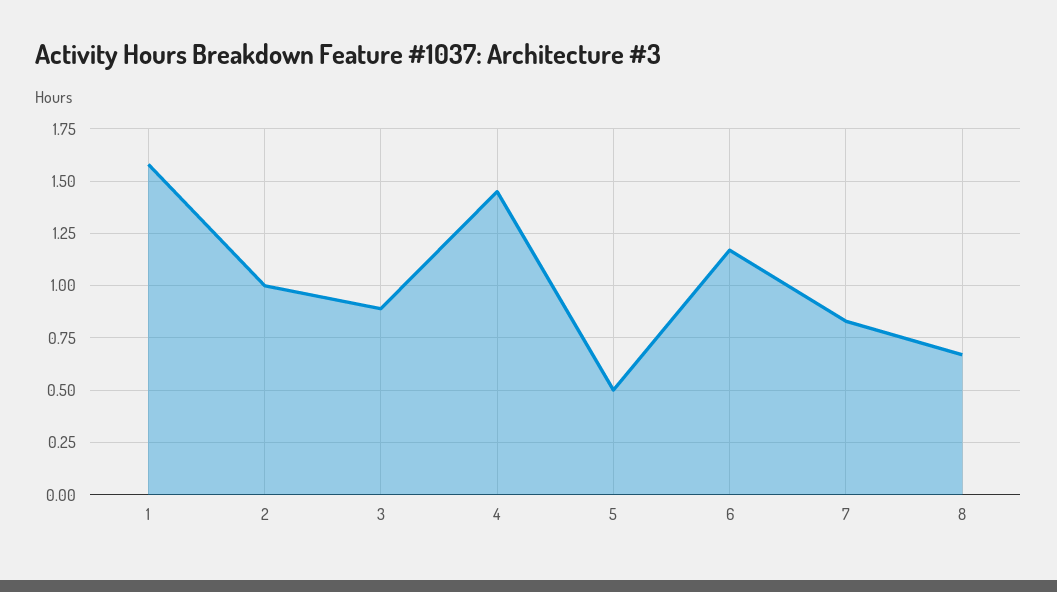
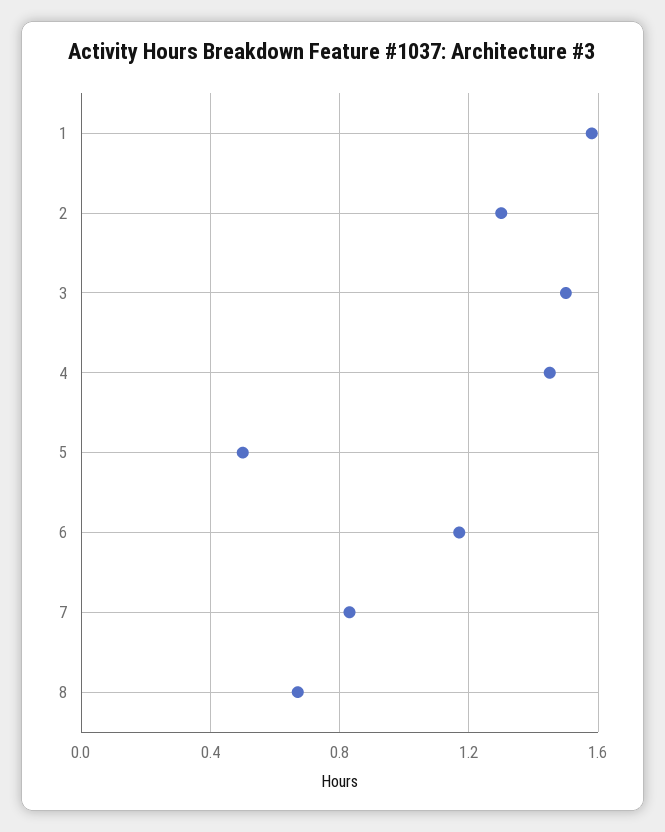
  {
    "1": 1.6,
-   "2": 1,
+   "2": 1.3,
-   "3": 0.9,
+   "3": 1.5,
    "4": 1.45,
    "5": 0.5,
    "6": 1.15,
    "7": 0.85,
    "8": 0.65
  }

